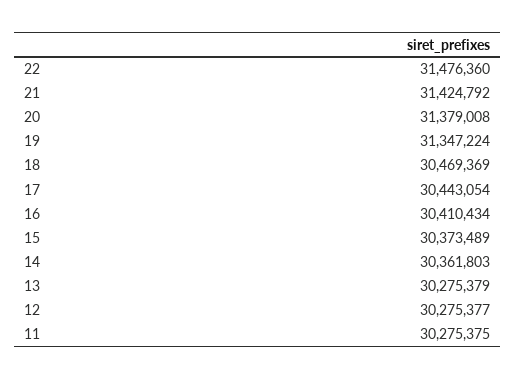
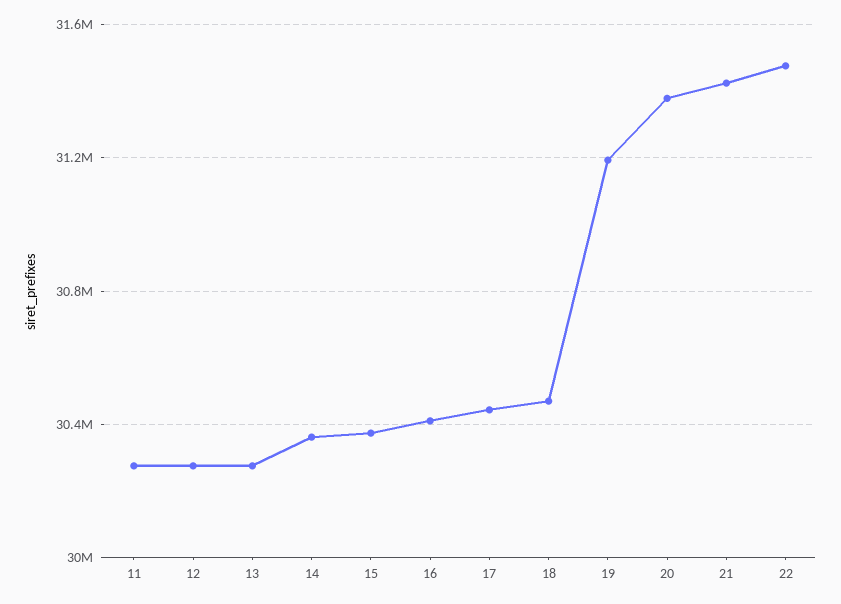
  {
    "22": 31476360,
    "21": 31424792,
    "20": 31379008,
-   "19": 31347224,
+   "19": 31200000,
    "18": 30469369,
    "17": 30443054,
    "16": 30410434,
    "15": 30373489,
    "14": 30361803,
    "13": 30275379,
    "12": 30275377,
    "11": 30275375
  }

